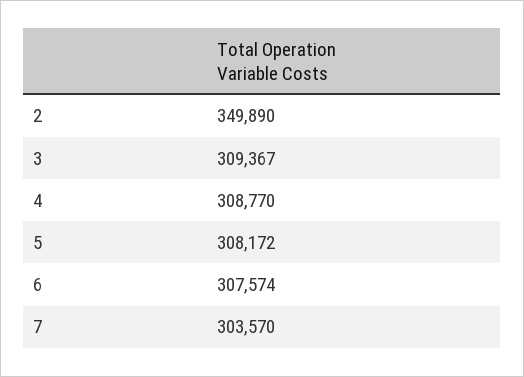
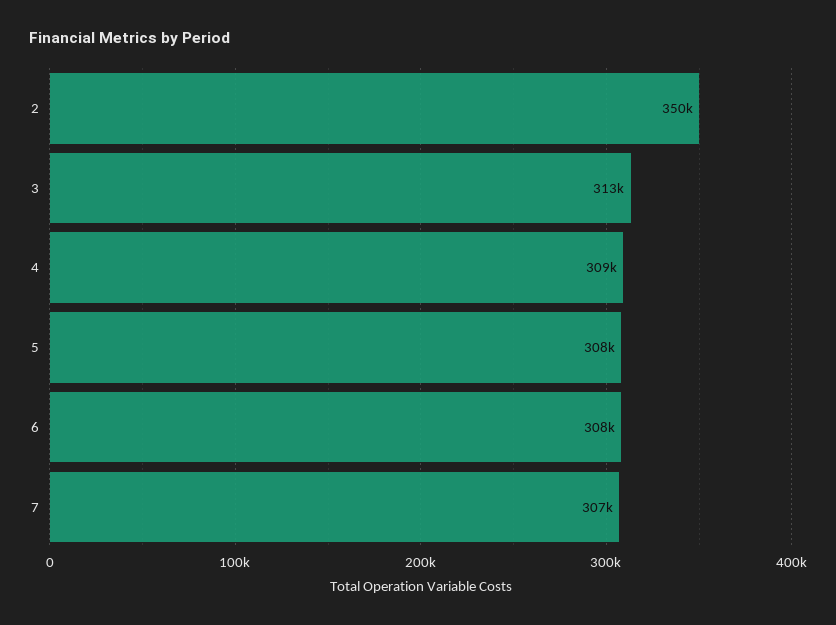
  {
    "2": 349890,
-   "3": 309367,
+   "3": 313000,
    "4": 308770,
    "5": 308172,
    "6": 307574,
-   "7": 303570
+   "7": 307000
  }

